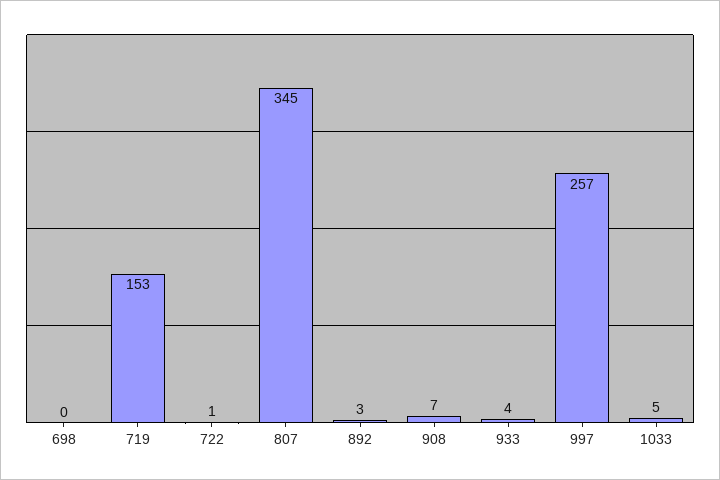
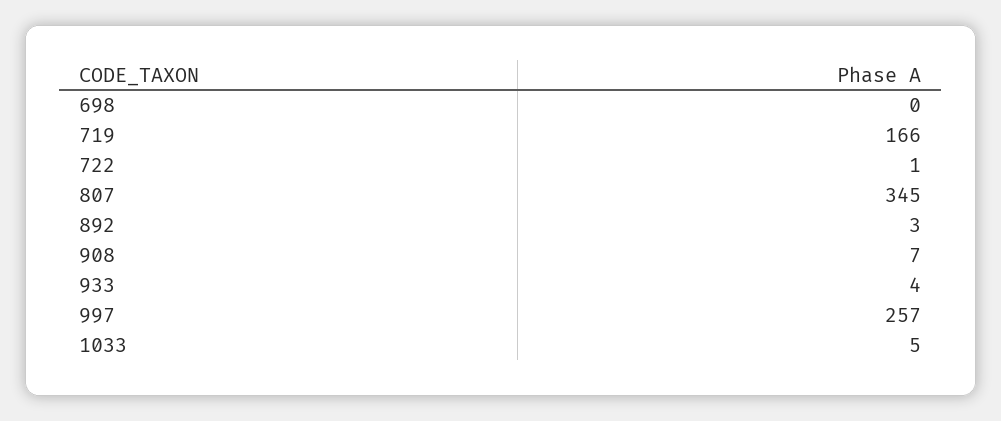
  {
    "698": 0,
-   "719": 153,
+   "719": 166,
    "722": 1,
    "807": 345,
    "892": 3,
    "908": 7,
    "933": 4,
    "997": 257,
    "1033": 5
  }

